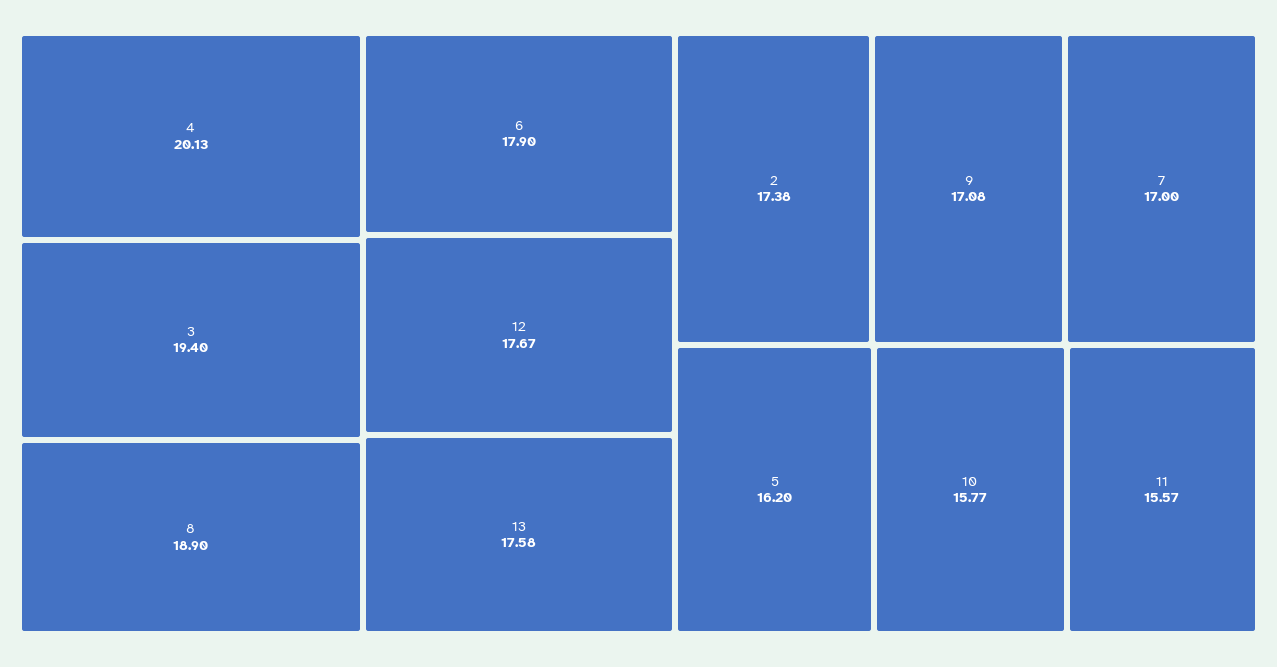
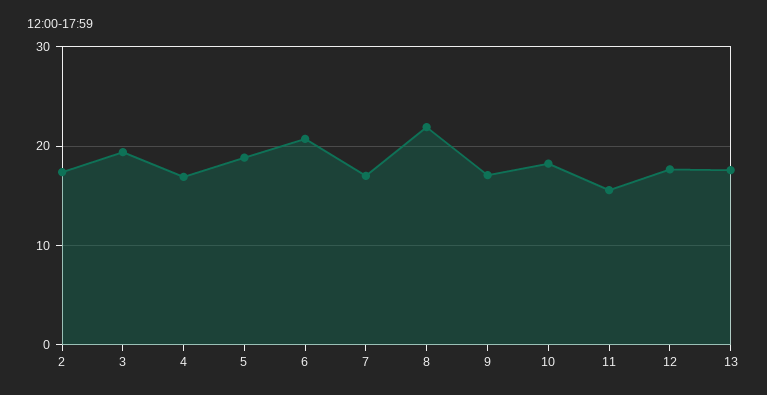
  {
-   "4": 20.13,
+   "4": 17,
    "3": 19.4,
-   "8": 18.9,
+   "8": 22,
-   "6": 17.9,
+   "6": 21,
    "12": 17.67,
    "13": 17.58,
    "2": 17.38,
    "9": 17.08,
    "7": 17,
-   "5": 16.2,
+   "5": 19,
-   "10": 15.77,
+   "10": 18,
    "11": 15.57
  }

